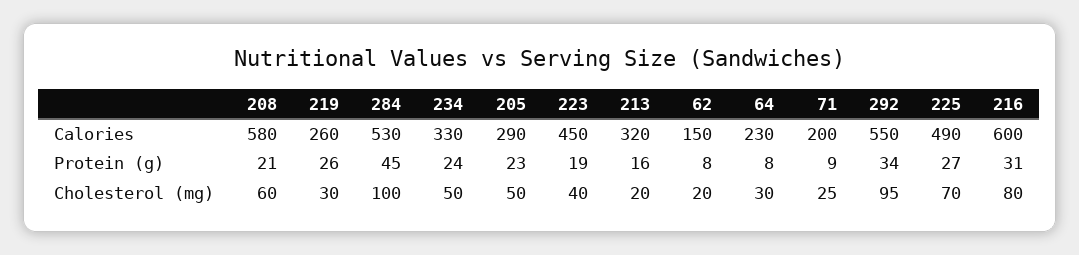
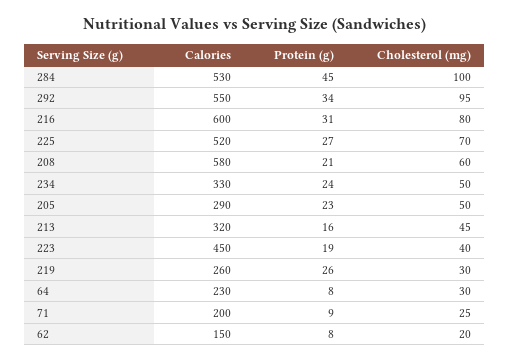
  {
    "208": {
      "Calories": 580,
      "Protein (g)": 21,
      "Cholesterol (mg)": 60
    },
    "219": {
      "Calories": 260,
      "Protein (g)": 26,
      "Cholesterol (mg)": 30
    },
    "284": {
      "Calories": 530,
      "Protein (g)": 45,
      "Cholesterol (mg)": 100
    },
    "234": {
      "Calories": 330,
      "Protein (g)": 24,
      "Cholesterol (mg)": 50
    },
    "205": {
      "Calories": 290,
      "Protein (g)": 23,
      "Cholesterol (mg)": 50
    },
    "223": {
      "Calories": 450,
      "Protein (g)": 19,
      "Cholesterol (mg)": 40
    },
    "213": {
      "Calories": 320,
      "Protein (g)": 16,
-     "Cholesterol (mg)": 20
+     "Cholesterol (mg)": 45
    },
    "62": {
      "Calories": 150,
      "Protein (g)": 8,
      "Cholesterol (mg)": 20
    },
    "64": {
      "Calories": 230,
      "Protein (g)": 8,
      "Cholesterol (mg)": 30
    },
    "71": {
      "Calories": 200,
      "Protein (g)": 9,
      "Cholesterol (mg)": 25
    },
    "292": {
      "Calories": 550,
      "Protein (g)": 34,
      "Cholesterol (mg)": 95
    },
    "225": {
-     "Calories": 490,
+     "Calories": 520,
      "Protein (g)": 27,
      "Cholesterol (mg)": 70
    },
    "216": {
      "Calories": 600,
      "Protein (g)": 31,
      "Cholesterol (mg)": 80
    }
  }

